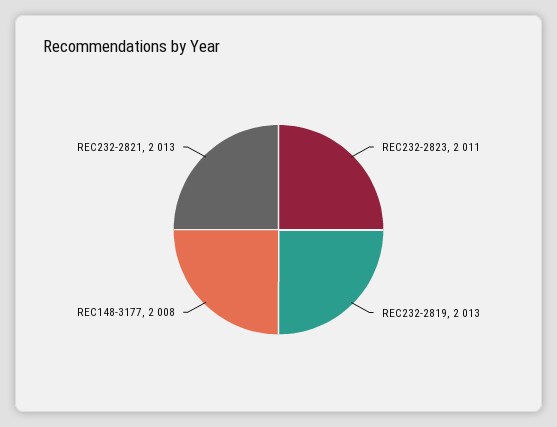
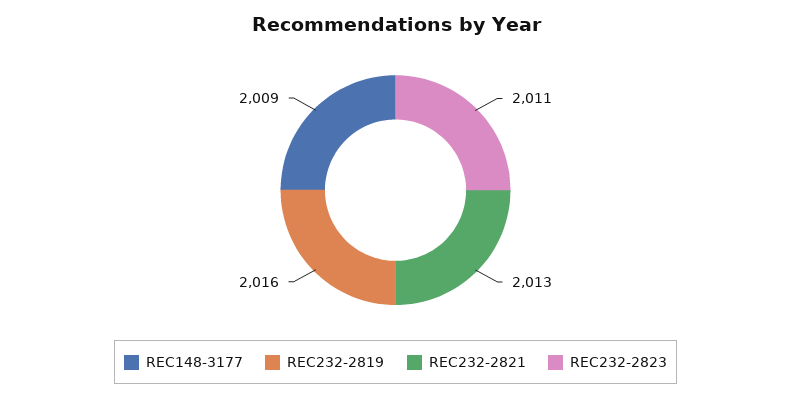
  {
    "REC232-2823": 2011,
-   "REC232-2819": 2013,
+   "REC232-2819": 2016,
-   "REC148-3177": 2008,
+   "REC148-3177": 2009,
    "REC232-2821": 2013
  }

